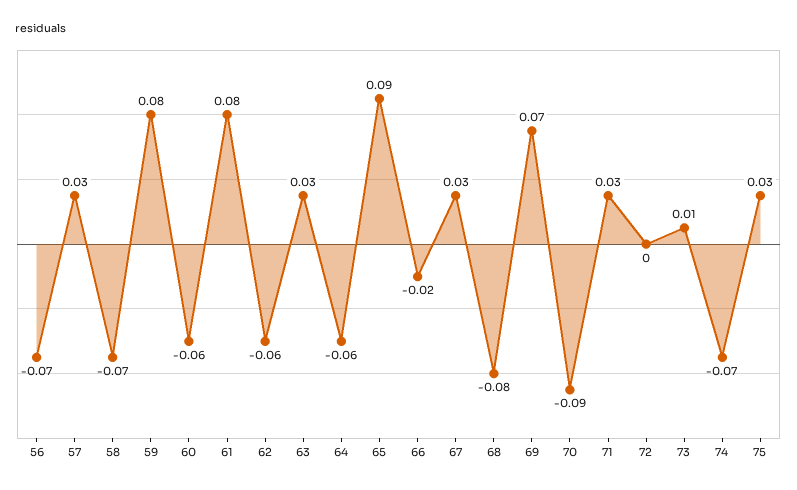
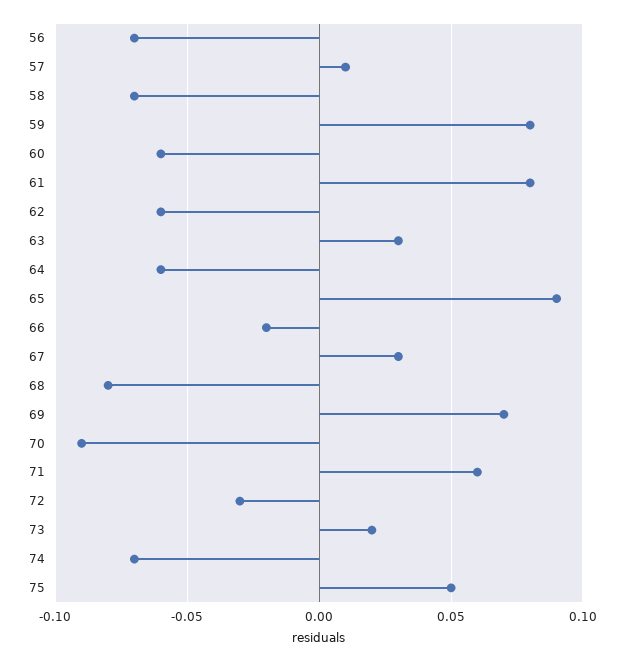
  {
    "56": -0.07,
-   "57": 0.03,
+   "57": 0.01,
    "58": -0.07,
    "59": 0.08,
    "60": -0.06,
    "61": 0.08,
    "62": -0.06,
    "63": 0.03,
    "64": -0.06,
    "65": 0.09,
    "66": -0.02,
    "67": 0.03,
    "68": -0.08,
    "69": 0.07,
    "70": -0.09,
-   "71": 0.03,
+   "71": 0.06,
-   "72": 0,
+   "72": -0.03,
-   "73": 0.01,
+   "73": 0.02,
    "74": -0.07,
-   "75": 0.03
+   "75": 0.05
  }

